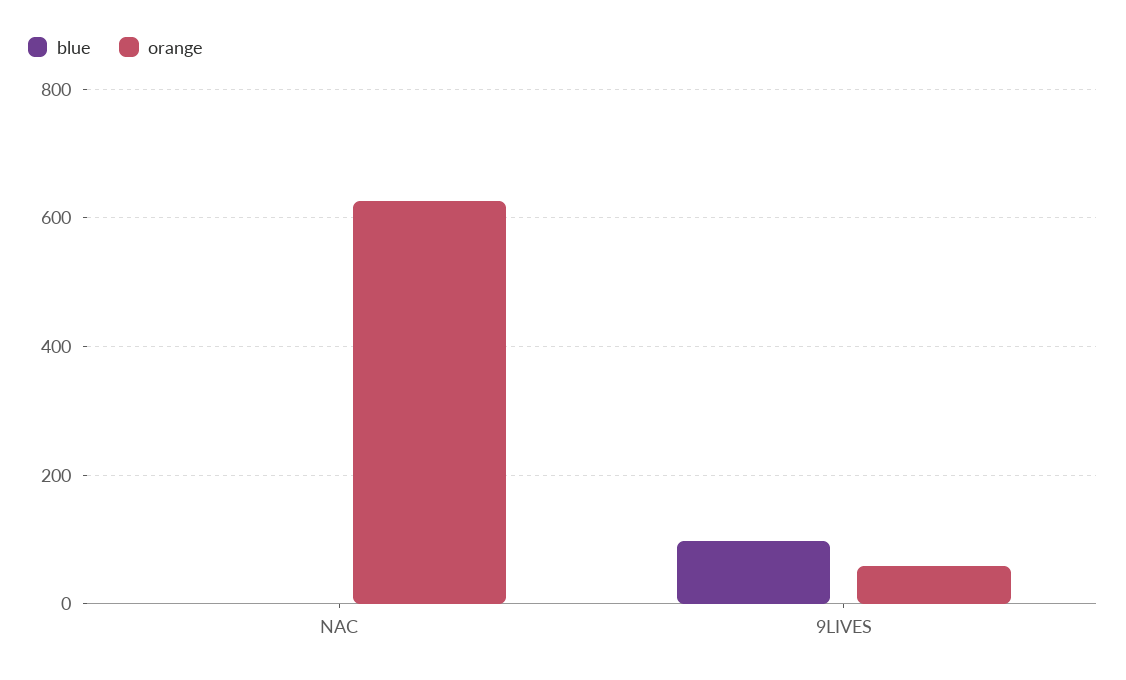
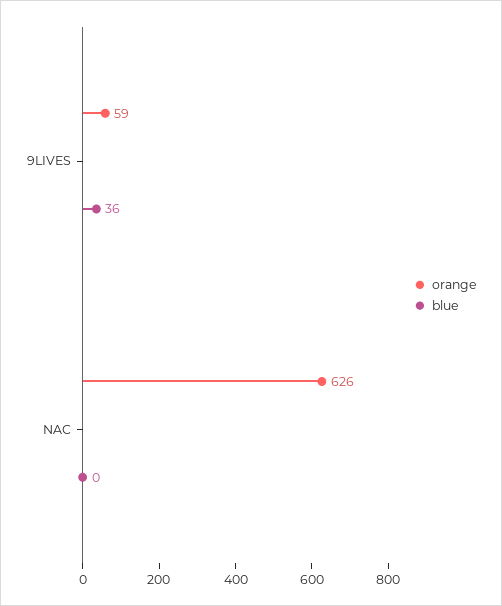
  {
    "blue": {
      "NAC": 0,
-     "9LIVES": 100
+     "9LIVES": 36
    },
    "orange": {
      "NAC": 626,
      "9LIVES": 59
    }
  }

